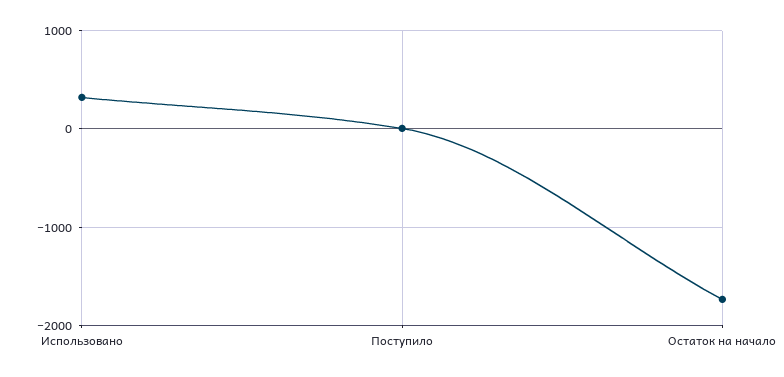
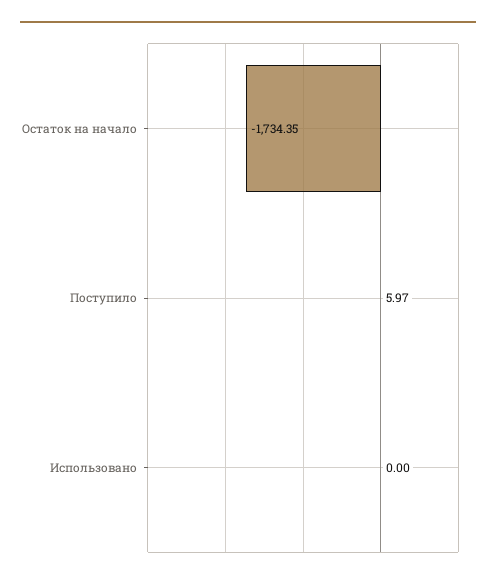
  {
-   "Использовано": 300,
+   "Использовано": 0,
    "Поступило": 5.97,
    "Остаток на начало": -1734.35
  }

